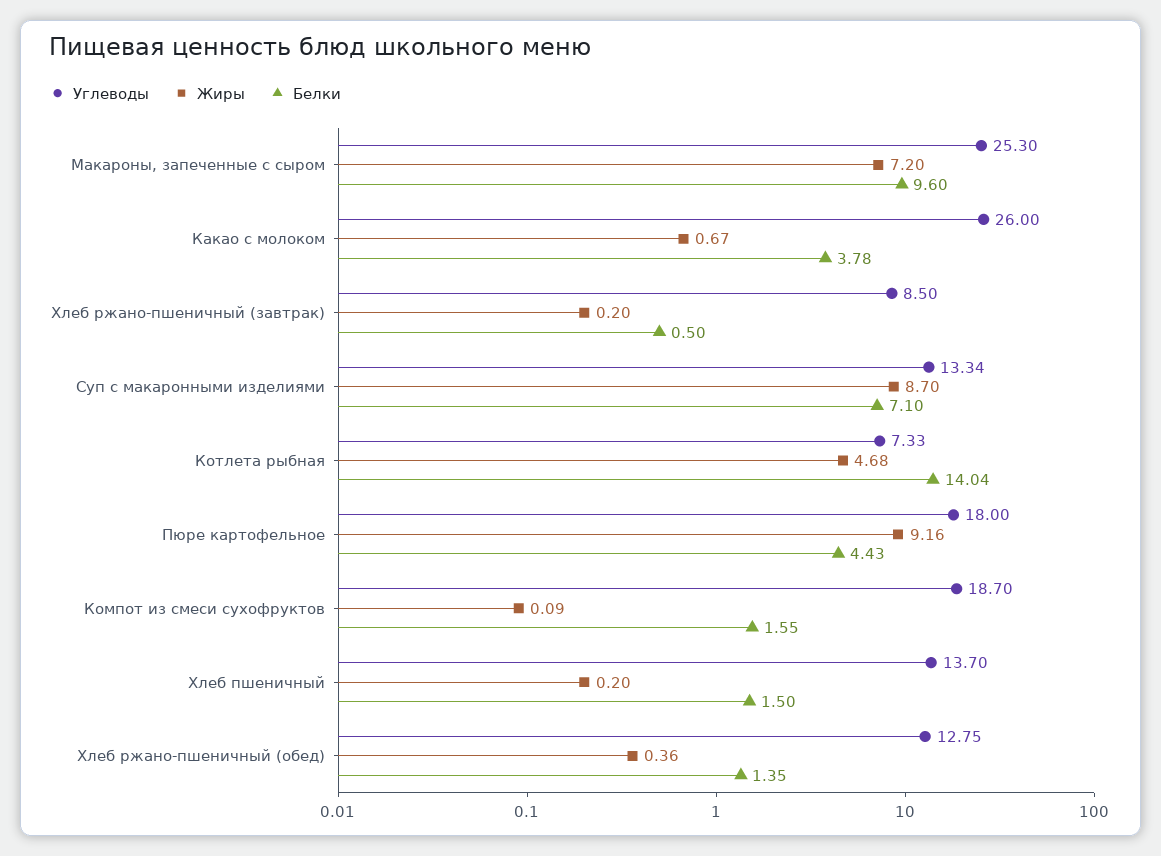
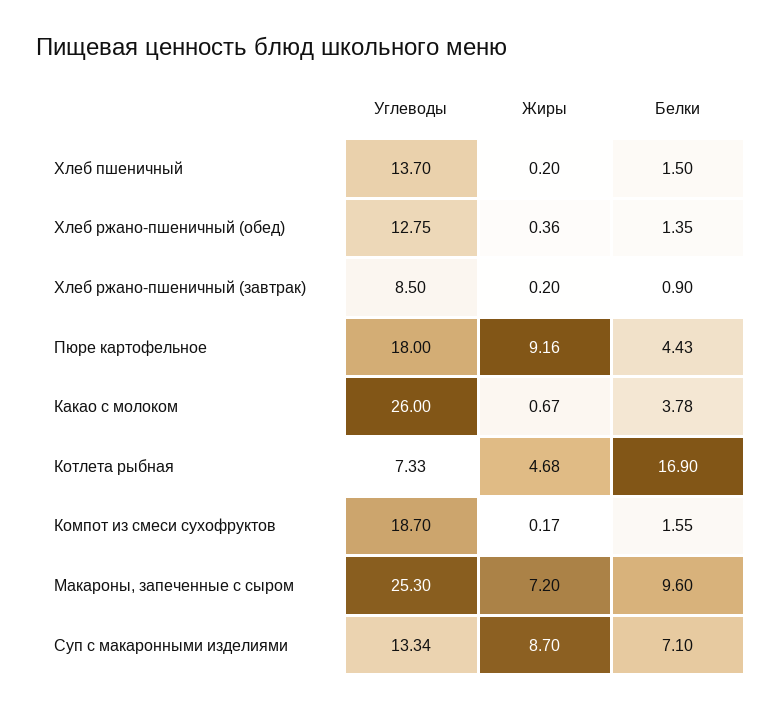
  {
    "Углеводы": {
      "Макароны, запеченные с сыром": 25.3,
      "Какао с молоком": 26,
      "Хлеб ржано-пшеничный (завтрак)": 8.5,
      "Суп с макаронными изделиями": 13.34,
      "Котлета рыбная": 7.33,
      "Пюре картофельное": 18,
      "Компот из смеси сухофруктов": 18.7,
      "Хлеб пшеничный": 13.7,
      "Хлеб ржано-пшеничный (обед)": 12.75
    },
    "Жиры": {
      "Макароны, запеченные с сыром": 7.2,
      "Какао с молоком": 0.67,
      "Хлеб ржано-пшеничный (завтрак)": 0.2,
      "Суп с макаронными изделиями": 8.7,
      "Котлета рыбная": 4.68,
      "Пюре картофельное": 9.16,
-     "Компот из смеси сухофруктов": 0.09,
+     "Компот из смеси сухофруктов": 0.17,
      "Хлеб пшеничный": 0.2,
      "Хлеб ржано-пшеничный (обед)": 0.36
    },
    "Белки": {
      "Макароны, запеченные с сыром": 9.6,
      "Какао с молоком": 3.78,
-     "Хлеб ржано-пшеничный (завтрак)": 0.5,
+     "Хлеб ржано-пшеничный (завтрак)": 0.9,
      "Суп с макаронными изделиями": 7.1,
-     "Котлета рыбная": 14.04,
+     "Котлета рыбная": 16.9,
      "Пюре картофельное": 4.43,
      "Компот из смеси сухофруктов": 1.55,
      "Хлеб пшеничный": 1.5,
      "Хлеб ржано-пшеничный (обед)": 1.35
    }
  }

